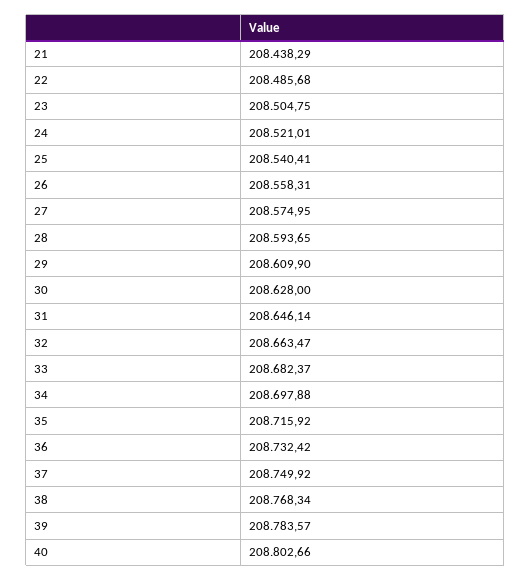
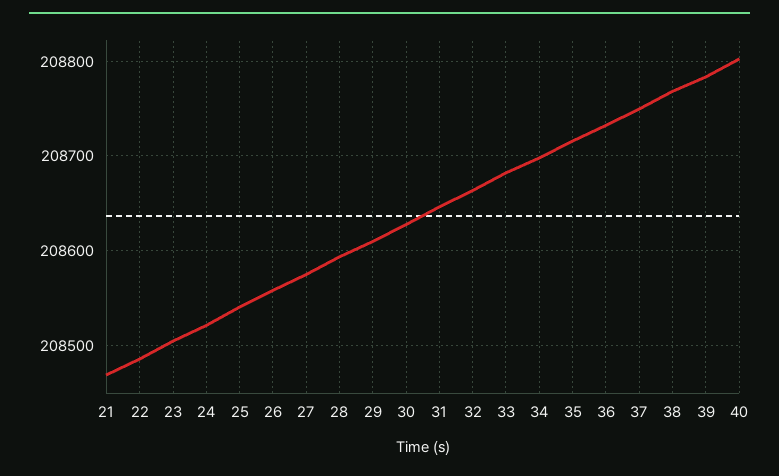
  {
-   "21": 208438.29,
+   "21": 208470,
    "22": 208485.68,
    "23": 208504.75,
    "24": 208521.01,
    "25": 208540.41,
    "26": 208558.31,
    "27": 208574.95,
    "28": 208593.65,
    "29": 208609.9,
    "30": 208628,
    "31": 208646.14,
    "32": 208663.47,
    "33": 208682.37,
    "34": 208697.88,
    "35": 208715.92,
    "36": 208732.42,
    "37": 208749.92,
    "38": 208768.34,
    "39": 208783.57,
    "40": 208802.66
  }

